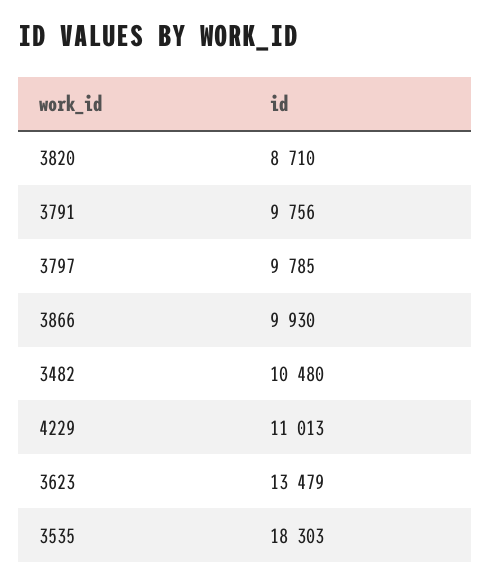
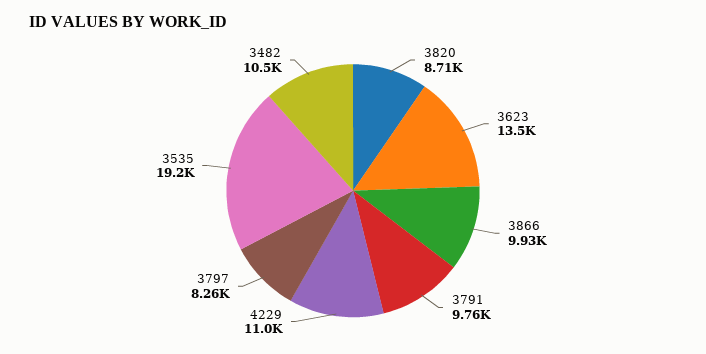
  {
    "3820": 8710,
    "3791": 9756,
-   "3797": 9785,
+   "3797": 8260,
    "3866": 9930,
    "3482": 10480,
    "4229": 11013,
    "3623": 13479,
-   "3535": 18303
+   "3535": 19200
  }

